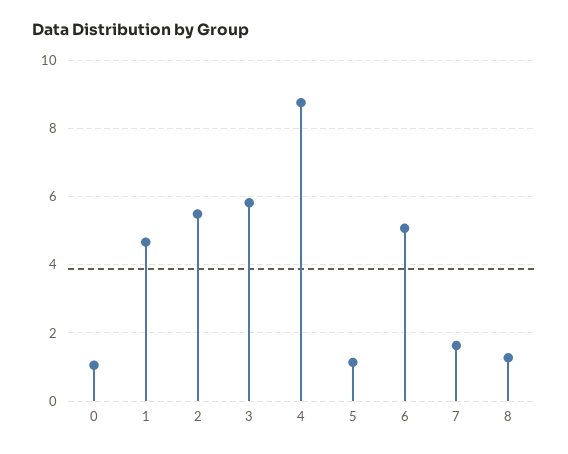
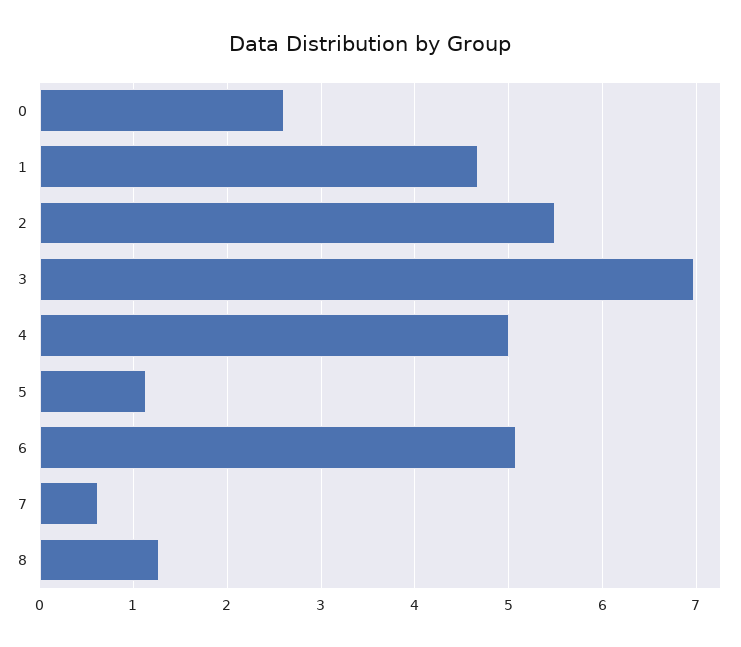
  {
-   "0": 1,
+   "0": 2.6,
    "1": 4.7,
    "2": 5.5,
-   "3": 5.8,
+   "3": 7,
-   "4": 8.8,
+   "4": 5,
    "5": 1.1,
    "6": 5.1,
-   "7": 1.6,
+   "7": 0.6,
    "8": 1.3
  }

